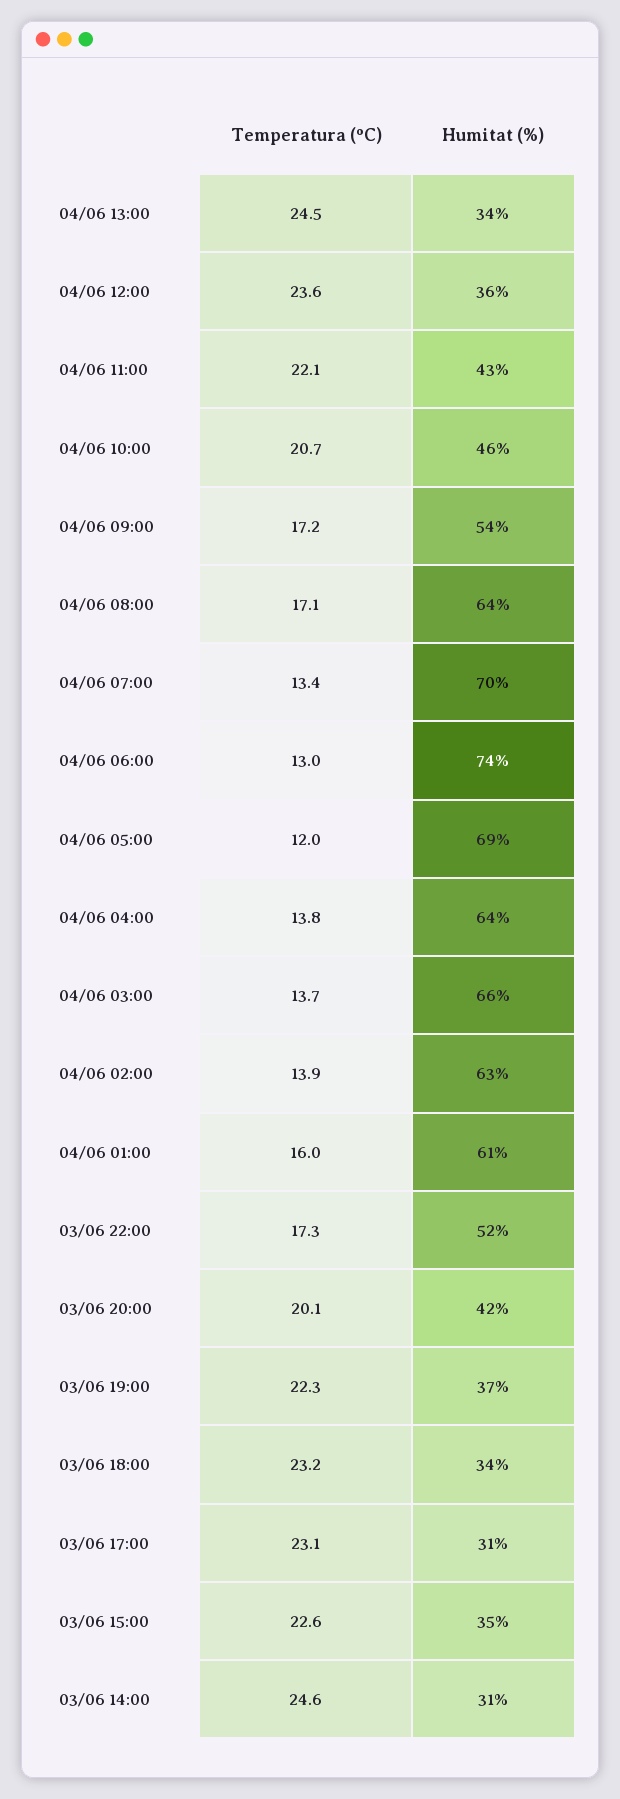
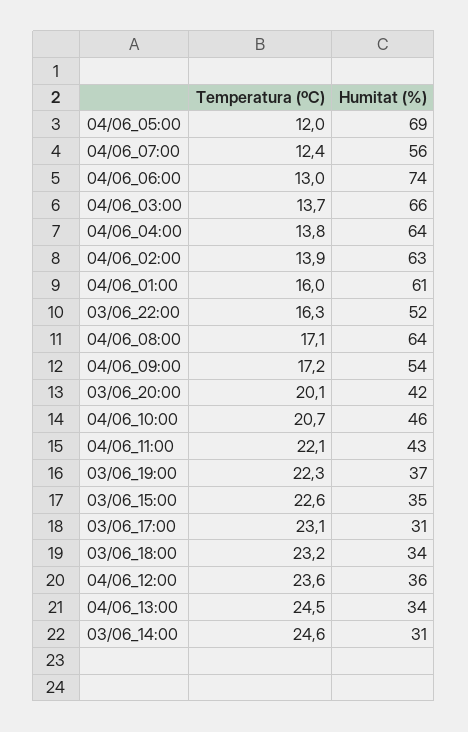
  {
    "Temperatura (ºC)": {
      "04/06 13:00": 24.5,
      "04/06 12:00": 23.6,
      "04/06 11:00": 22.1,
      "04/06 10:00": 20.7,
      "04/06 09:00": 17.2,
      "04/06 08:00": 17.1,
-     "04/06 07:00": 13.4,
+     "04/06 07:00": 12.4,
      "04/06 06:00": 13,
      "04/06 05:00": 12,
      "04/06 04:00": 13.8,
      "04/06 03:00": 13.7,
      "04/06 02:00": 13.9,
      "04/06 01:00": 16,
-     "03/06 22:00": 17.3,
+     "03/06 22:00": 16.3,
      "03/06 20:00": 20.1,
      "03/06 19:00": 22.3,
      "03/06 18:00": 23.2,
      "03/06 17:00": 23.1,
      "03/06 15:00": 22.6,
      "03/06 14:00": 24.6
    },
    "Humitat (%)": {
      "04/06 13:00": 34,
      "04/06 12:00": 36,
      "04/06 11:00": 43,
      "04/06 10:00": 46,
      "04/06 09:00": 54,
      "04/06 08:00": 64,
-     "04/06 07:00": 70,
+     "04/06 07:00": 56,
      "04/06 06:00": 74,
      "04/06 05:00": 69,
      "04/06 04:00": 64,
      "04/06 03:00": 66,
      "04/06 02:00": 63,
      "04/06 01:00": 61,
      "03/06 22:00": 52,
      "03/06 20:00": 42,
      "03/06 19:00": 37,
      "03/06 18:00": 34,
      "03/06 17:00": 31,
      "03/06 15:00": 35,
      "03/06 14:00": 31
    }
  }

